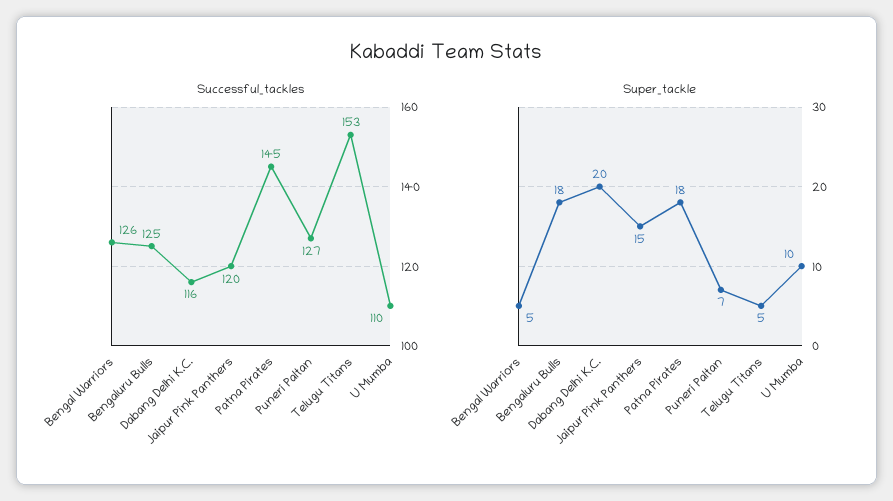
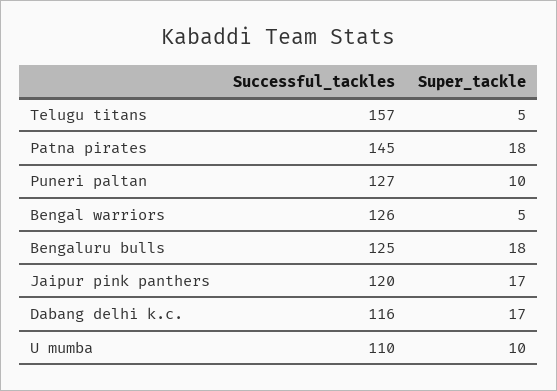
  {
    "Successful_tackles": {
      "Bengal Warriors": 126,
      "Bengaluru Bulls": 125,
      "Dabang Delhi K.C.": 116,
      "Jaipur Pink Panthers": 120,
      "Patna Pirates": 145,
      "Puneri Paltan": 127,
-     "Telugu Titans": 153,
+     "Telugu Titans": 157,
      "U Mumba": 110
    },
    "Super_tackle": {
      "Bengal Warriors": 5,
      "Bengaluru Bulls": 18,
-     "Dabang Delhi K.C.": 20,
+     "Dabang Delhi K.C.": 17,
-     "Jaipur Pink Panthers": 15,
+     "Jaipur Pink Panthers": 17,
      "Patna Pirates": 18,
-     "Puneri Paltan": 7,
+     "Puneri Paltan": 10,
      "Telugu Titans": 5,
      "U Mumba": 10
    }
  }

